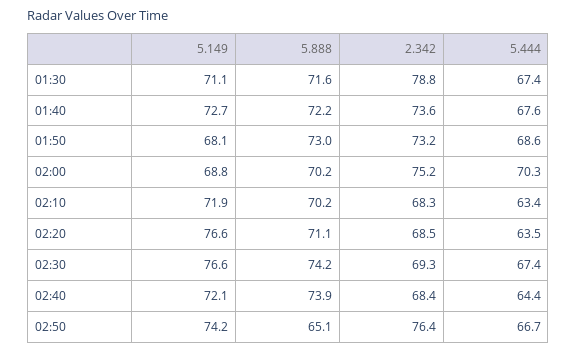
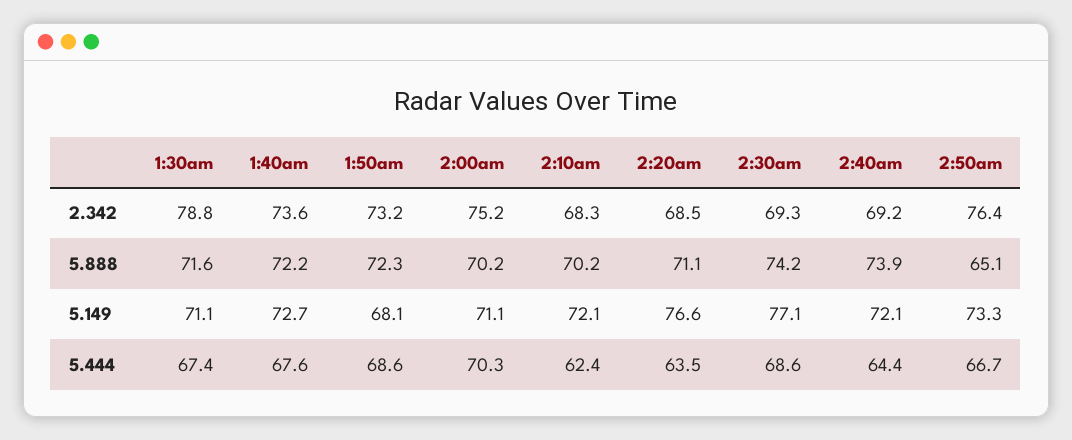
  {
    "5.149": {
      "01:30": 71.1,
      "01:40": 72.7,
      "01:50": 68.1,
-     "02:00": 68.8,
+     "02:00": 71.1,
-     "02:10": 71.9,
+     "02:10": 72.1,
      "02:20": 76.6,
-     "02:30": 76.6,
+     "02:30": 77.1,
      "02:40": 72.1,
-     "02:50": 74.2
+     "02:50": 73.3
    },
    "5.888": {
      "01:30": 71.6,
      "01:40": 72.2,
-     "01:50": 73,
+     "01:50": 72.3,
      "02:00": 70.2,
      "02:10": 70.2,
      "02:20": 71.1,
      "02:30": 74.2,
      "02:40": 73.9,
      "02:50": 65.1
    },
    "2.342": {
      "01:30": 78.8,
      "01:40": 73.6,
      "01:50": 73.2,
      "02:00": 75.2,
      "02:10": 68.3,
      "02:20": 68.5,
      "02:30": 69.3,
-     "02:40": 68.4,
+     "02:40": 69.2,
      "02:50": 76.4
    },
    "5.444": {
      "01:30": 67.4,
      "01:40": 67.6,
      "01:50": 68.6,
      "02:00": 70.3,
-     "02:10": 63.4,
+     "02:10": 62.4,
      "02:20": 63.5,
-     "02:30": 67.4,
+     "02:30": 68.6,
      "02:40": 64.4,
      "02:50": 66.7
    }
  }

